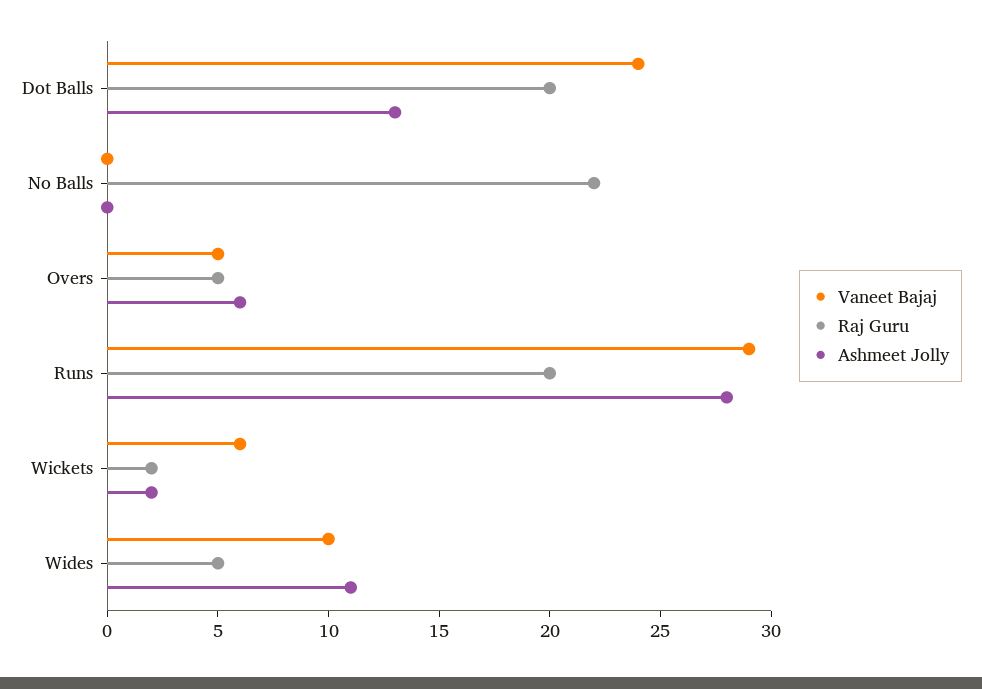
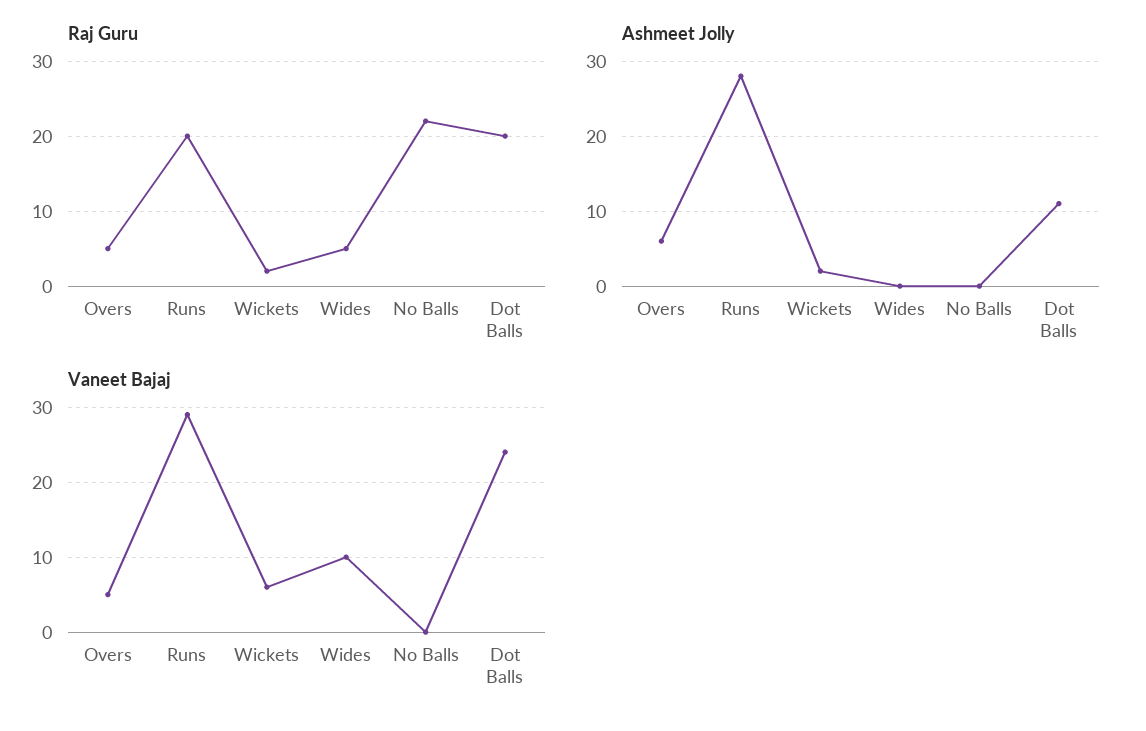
  {
    "Vaneet Bajaj": {
      "Dot Balls": 24,
      "No Balls": 0,
      "Overs": 5,
      "Runs": 29,
      "Wickets": 6,
      "Wides": 10
    },
    "Raj Guru": {
      "Dot Balls": 20,
      "No Balls": 22,
      "Overs": 5,
      "Runs": 20,
      "Wickets": 2,
      "Wides": 5
    },
    "Ashmeet Jolly": {
-     "Dot Balls": 13,
+     "Dot Balls": 11,
      "No Balls": 0,
      "Overs": 6,
      "Runs": 28,
      "Wickets": 2,
-     "Wides": 11
+     "Wides": 0
    }
  }

